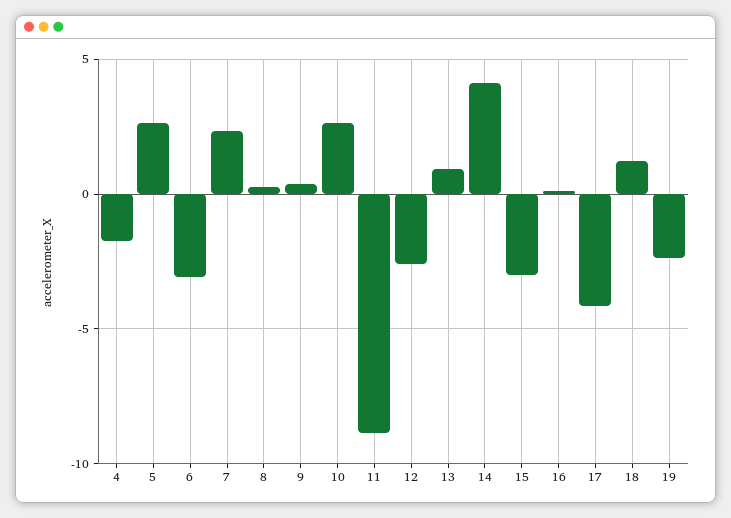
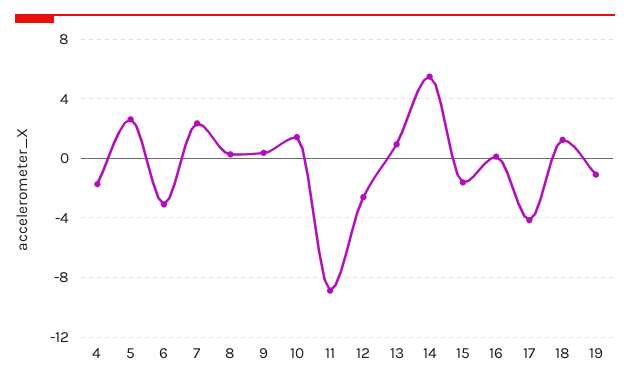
  {
    "4": -1.5,
    "5": 2.5,
    "6": -3,
    "7": 2.5,
    "8": 0.5,
    "9": 0.5,
-   "10": 2.5,
+   "10": 1.5,
    "11": -9,
    "12": -2.5,
    "13": 1,
-   "14": 4,
+   "14": 5.5,
-   "15": -3,
+   "15": -1.5,
    "16": 0,
    "17": -4,
    "18": 1,
-   "19": -2.5
+   "19": -1
  }

